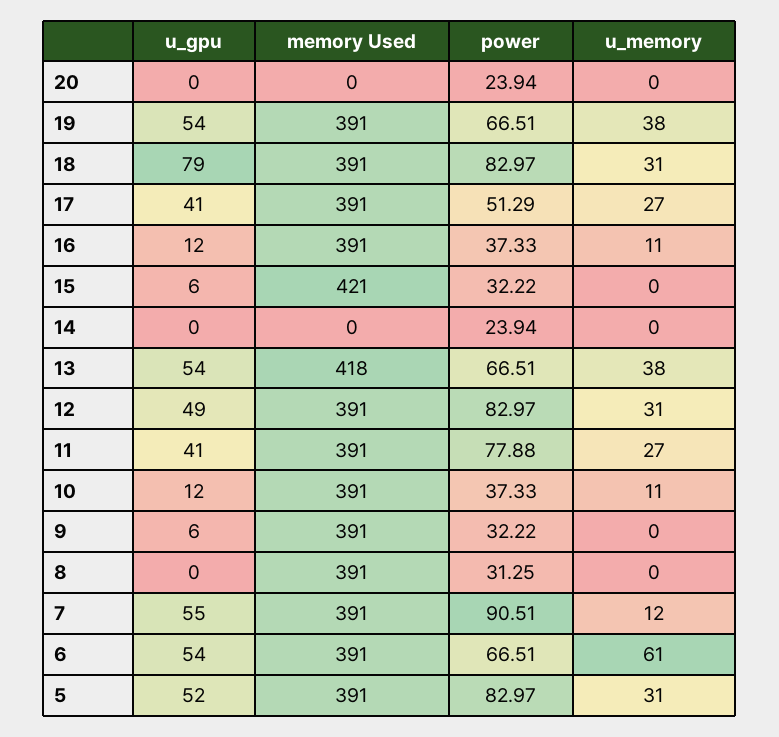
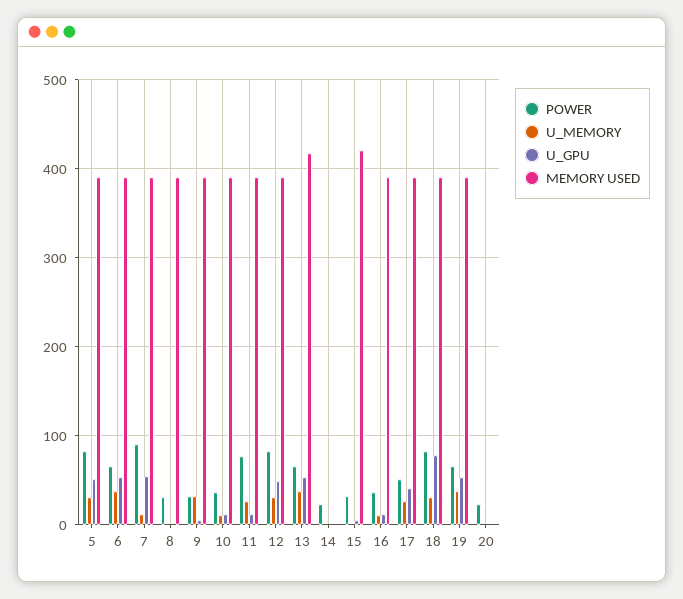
  {
    "u_gpu": {
      "20": 0,
      "19": 54,
      "18": 79,
      "17": 41,
      "16": 12,
      "15": 6,
      "14": 0,
      "13": 54,
      "12": 49,
-     "11": 41,
+     "11": 10,
      "10": 12,
      "9": 6,
      "8": 0,
      "7": 55,
      "6": 54,
      "5": 52
    },
    "memory Used": {
      "20": 0,
      "19": 391,
      "18": 391,
      "17": 391,
      "16": 391,
      "15": 421,
      "14": 0,
      "13": 418,
      "12": 391,
      "11": 391,
      "10": 391,
      "9": 391,
      "8": 391,
      "7": 391,
      "6": 391,
      "5": 391
    },
    "power": {
      "20": 23.94,
      "19": 66.51,
      "18": 82.97,
      "17": 51.29,
      "16": 37.33,
      "15": 32.22,
      "14": 23.94,
      "13": 66.51,
      "12": 82.97,
      "11": 77.88,
      "10": 37.33,
      "9": 32.22,
      "8": 31.25,
      "7": 90.51,
      "6": 66.51,
      "5": 82.97
    },
    "u_memory": {
      "20": 0,
      "19": 38,
      "18": 31,
      "17": 27,
      "16": 11,
      "15": 0,
      "14": 0,
      "13": 38,
      "12": 31,
      "11": 27,
      "10": 11,
-     "9": 0,
+     "9": 30,
      "8": 0,
      "7": 12,
-     "6": 61,
+     "6": 40,
      "5": 31
    }
  }

